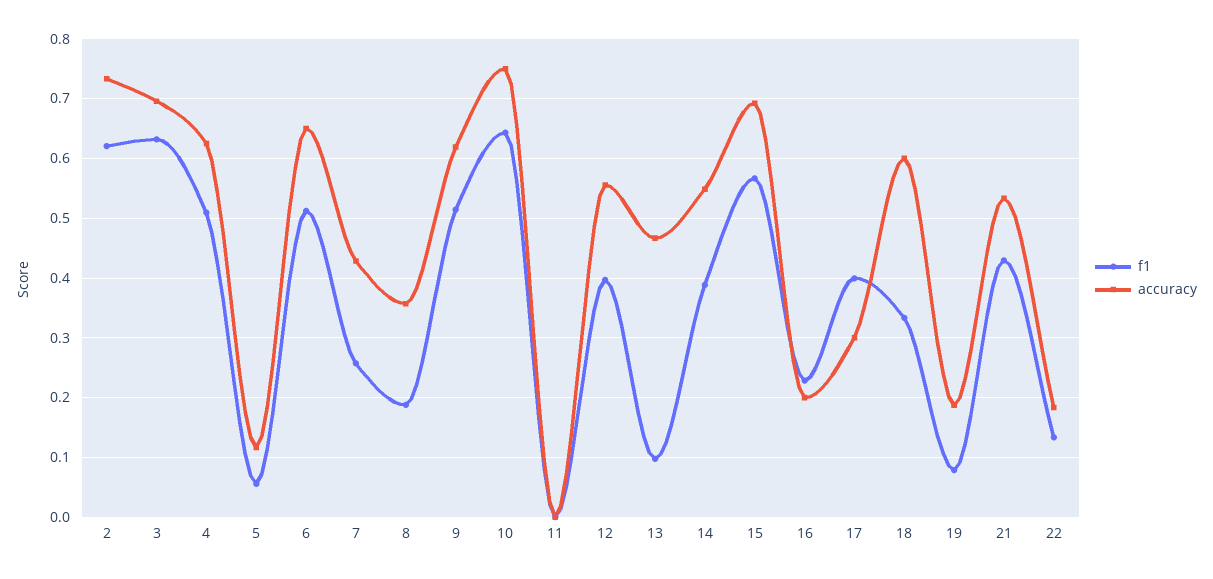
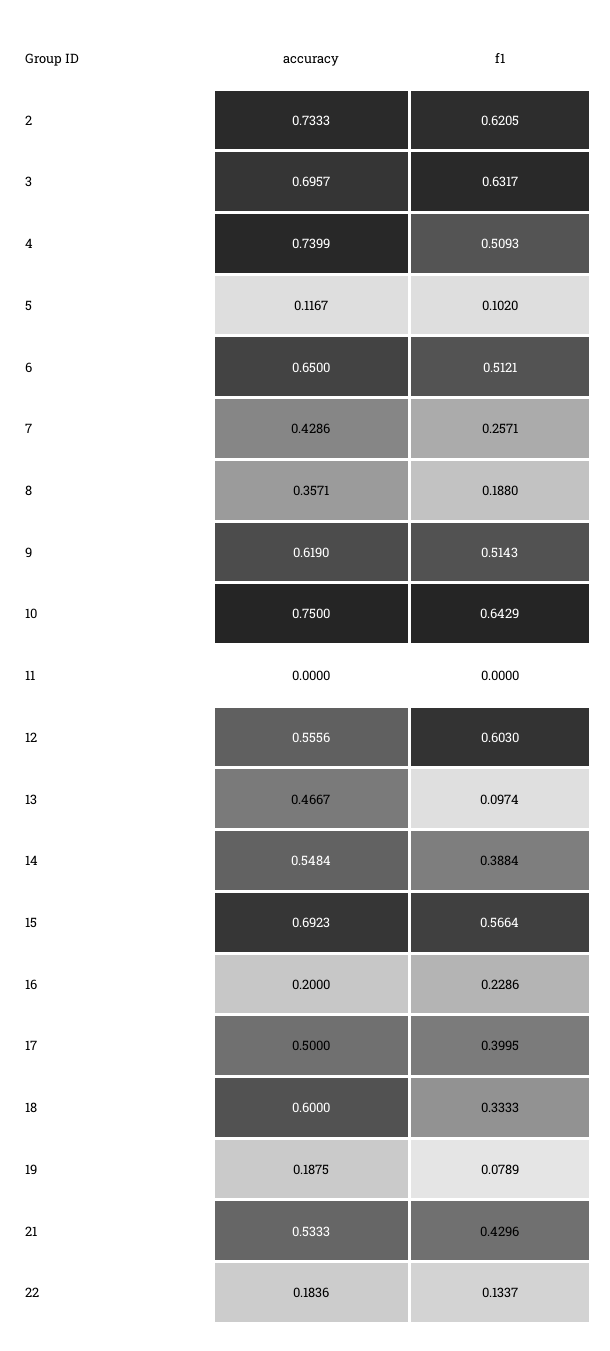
  {
    "f1": {
      "2": 0.6205,
      "3": 0.6317,
      "4": 0.5093,
-     "5": 0.06,
+     "5": 0.102,
      "6": 0.5121,
      "7": 0.2571,
      "8": 0.188,
      "9": 0.5143,
      "10": 0.6429,
      "11": 0,
-     "12": 0.4,
+     "12": 0.603,
      "13": 0.0974,
      "14": 0.3884,
      "15": 0.5664,
      "16": 0.2286,
      "17": 0.3995,
      "18": 0.3333,
      "19": 0.0789,
      "21": 0.4296,
      "22": 0.1337
    },
    "accuracy": {
      "2": 0.7333,
      "3": 0.6957,
-     "4": 0.62,
+     "4": 0.7399,
      "5": 0.1167,
      "6": 0.65,
      "7": 0.4286,
      "8": 0.3571,
      "9": 0.619,
      "10": 0.75,
      "11": 0,
      "12": 0.5556,
      "13": 0.4667,
      "14": 0.5484,
      "15": 0.6923,
      "16": 0.2,
-     "17": 0.3,
+     "17": 0.5,
      "18": 0.6,
      "19": 0.1875,
      "21": 0.5333,
      "22": 0.1836
    }
  }

